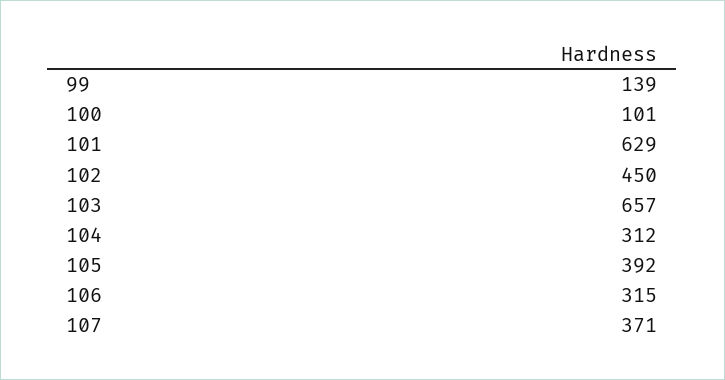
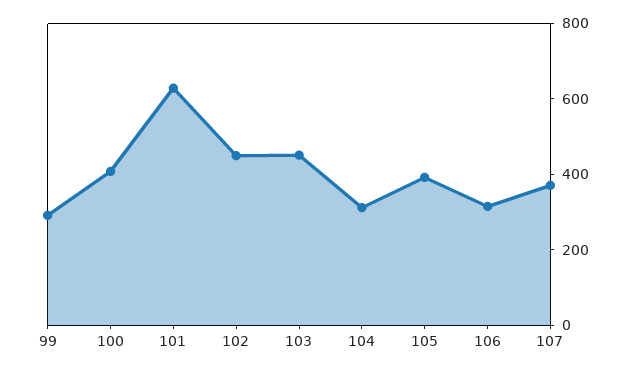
  {
-   "99": 139,
+   "99": 300,
-   "100": 101,
+   "100": 400,
    "101": 629,
    "102": 450,
-   "103": 657,
+   "103": 450,
    "104": 312,
    "105": 392,
    "106": 315,
    "107": 371
  }

